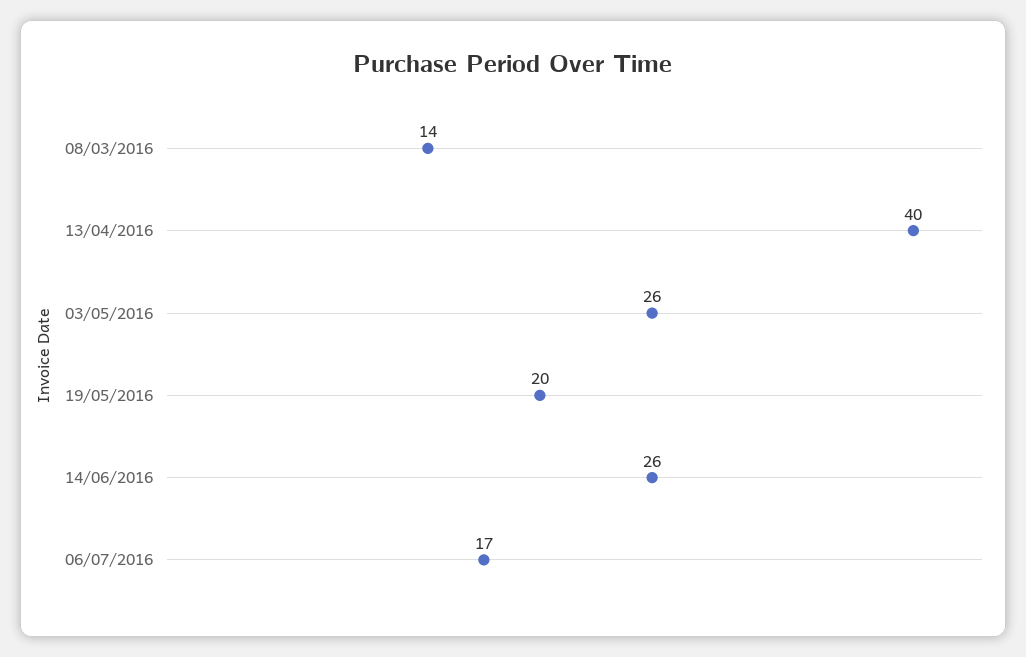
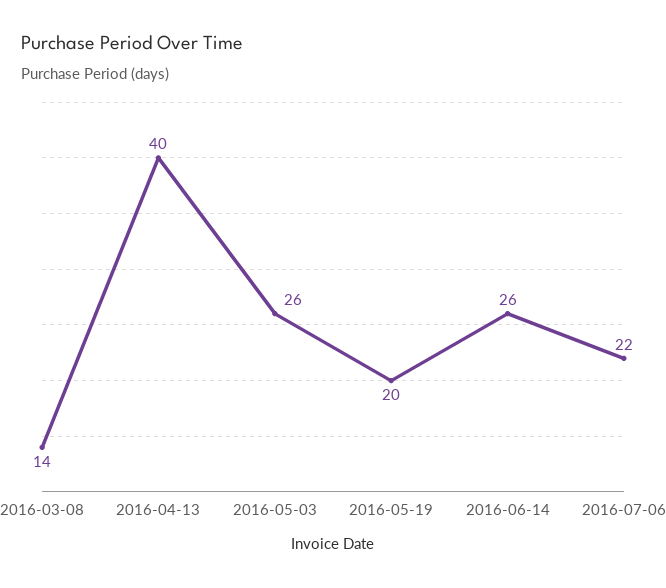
  {
    "08/03/2016": 14,
    "13/04/2016": 40,
    "03/05/2016": 26,
    "19/05/2016": 20,
    "14/06/2016": 26,
-   "06/07/2016": 17
+   "06/07/2016": 22
  }

